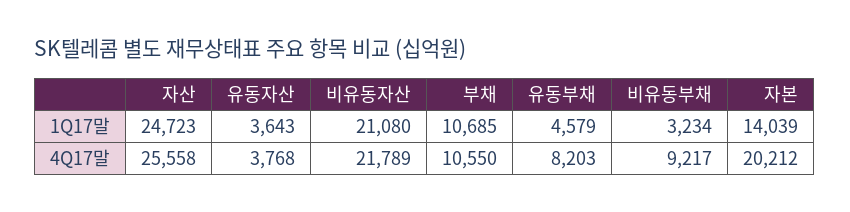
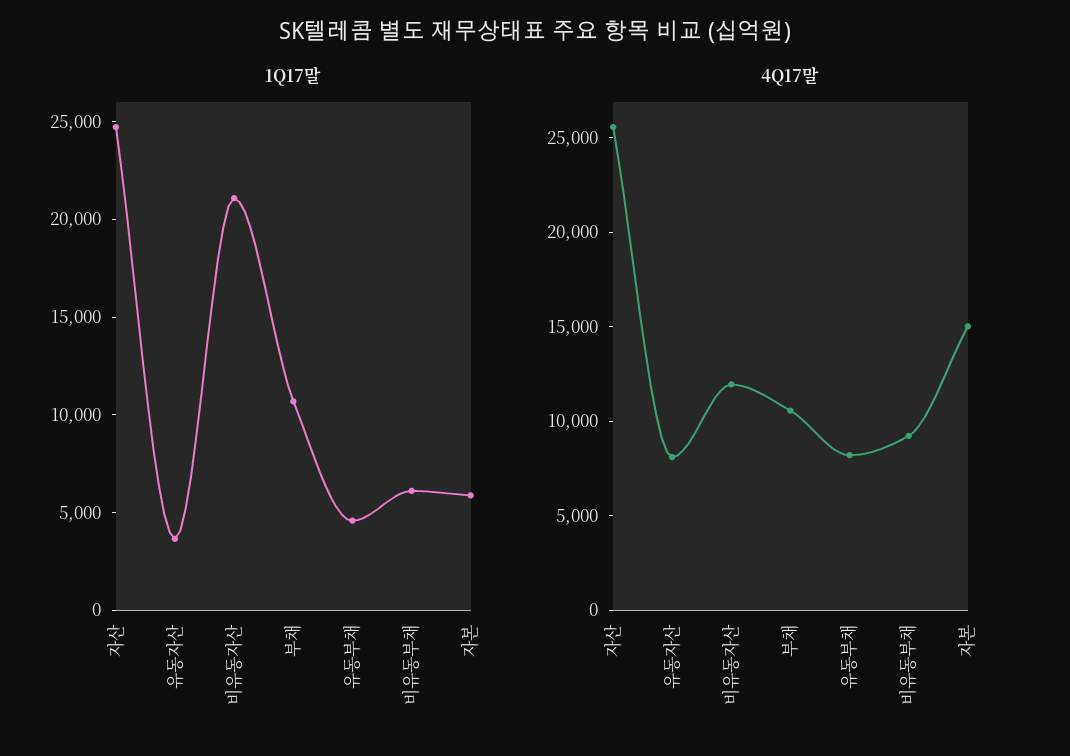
  {
    "1Q17말": {
      "자산": 24723,
      "유동자산": 3643,
      "비유동자산": 21080,
      "부채": 10685,
      "유동부채": 4579,
-     "비유동부채": 3234,
+     "비유동부채": 6000,
-     "자본": 14039
+     "자본": 6000
    },
    "4Q17말": {
      "자산": 25558,
-     "유동자산": 3768,
+     "유동자산": 8000,
-     "비유동자산": 21789,
+     "비유동자산": 12000,
      "부채": 10550,
      "유동부채": 8203,
      "비유동부채": 9217,
-     "자본": 20212
+     "자본": 15000
    }
  }

